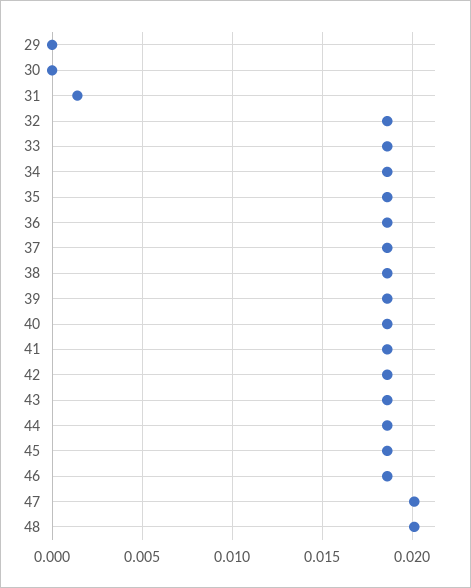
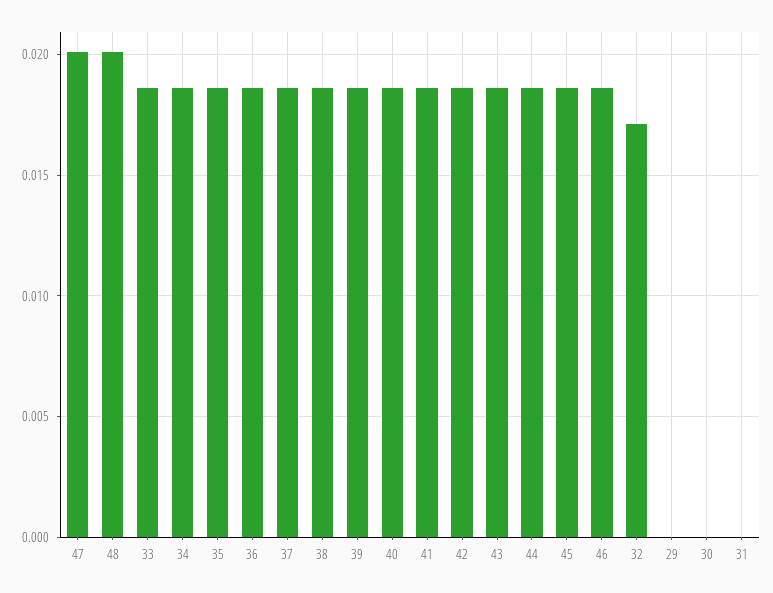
  {
    "29": 0,
    "30": 0,
-   "31": 0.0015,
+   "31": 0,
-   "32": 0.0185,
+   "32": 0.017,
    "33": 0.0185,
    "34": 0.0185,
    "35": 0.0185,
    "36": 0.0185,
    "37": 0.0185,
    "38": 0.0185,
    "39": 0.0185,
    "40": 0.0185,
    "41": 0.0185,
    "42": 0.0185,
    "43": 0.0185,
    "44": 0.0185,
    "45": 0.0185,
    "46": 0.0185,
    "47": 0.02,
    "48": 0.02
  }

